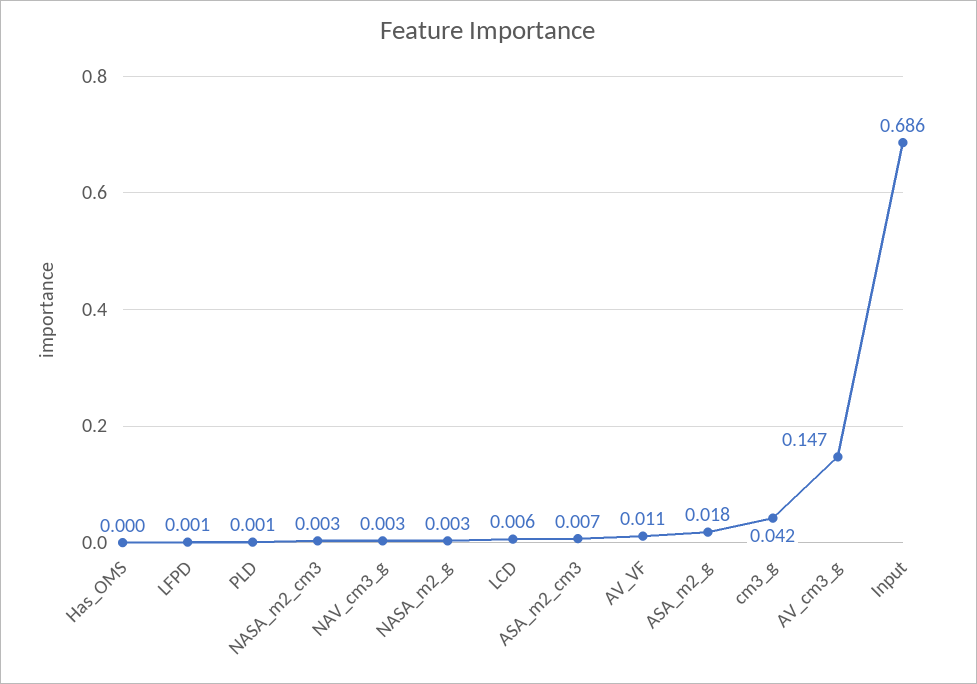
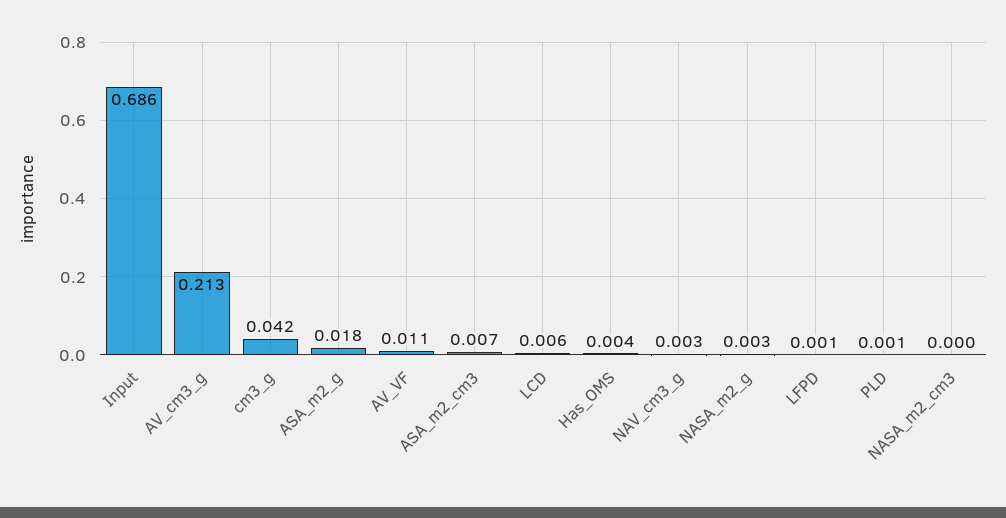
  {
-   "Has_OMS": 0,
+   "Has_OMS": 0.004,
    "LFPD": 0.001,
    "PLD": 0.001,
-   "NASA_m2_cm3": 0.003,
+   "NASA_m2_cm3": 0,
    "NAV_cm3_g": 0.003,
    "NASA_m2_g": 0.003,
    "LCD": 0.006,
    "ASA_m2_cm3": 0.007,
    "AV_VF": 0.011,
    "ASA_m2_g": 0.018,
    "cm3_g": 0.042,
-   "AV_cm3_g": 0.147,
+   "AV_cm3_g": 0.213,
    "Input": 0.686
  }

